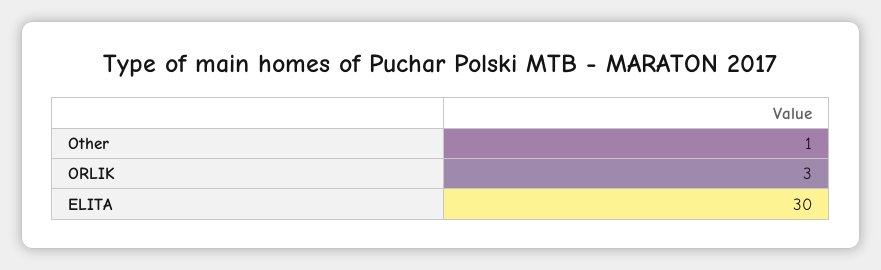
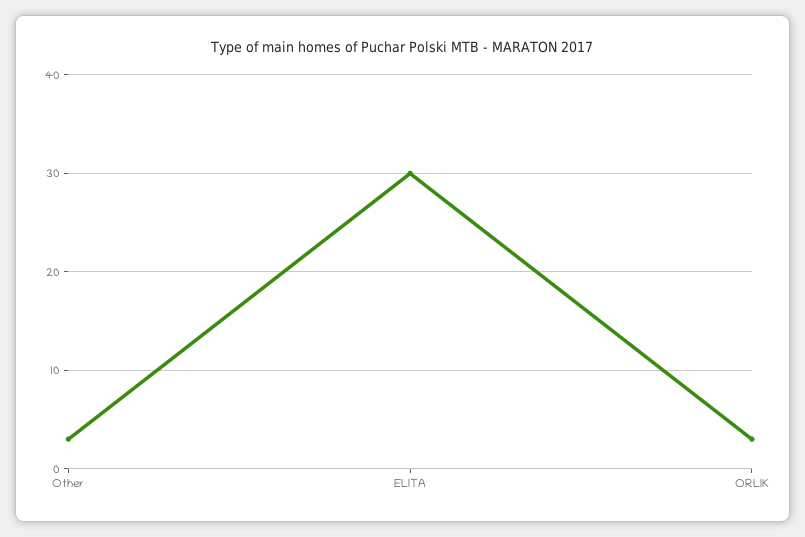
  {
-   "Other": 1,
+   "Other": 3,
    "ORLIK": 3,
    "ELITA": 30
  }

